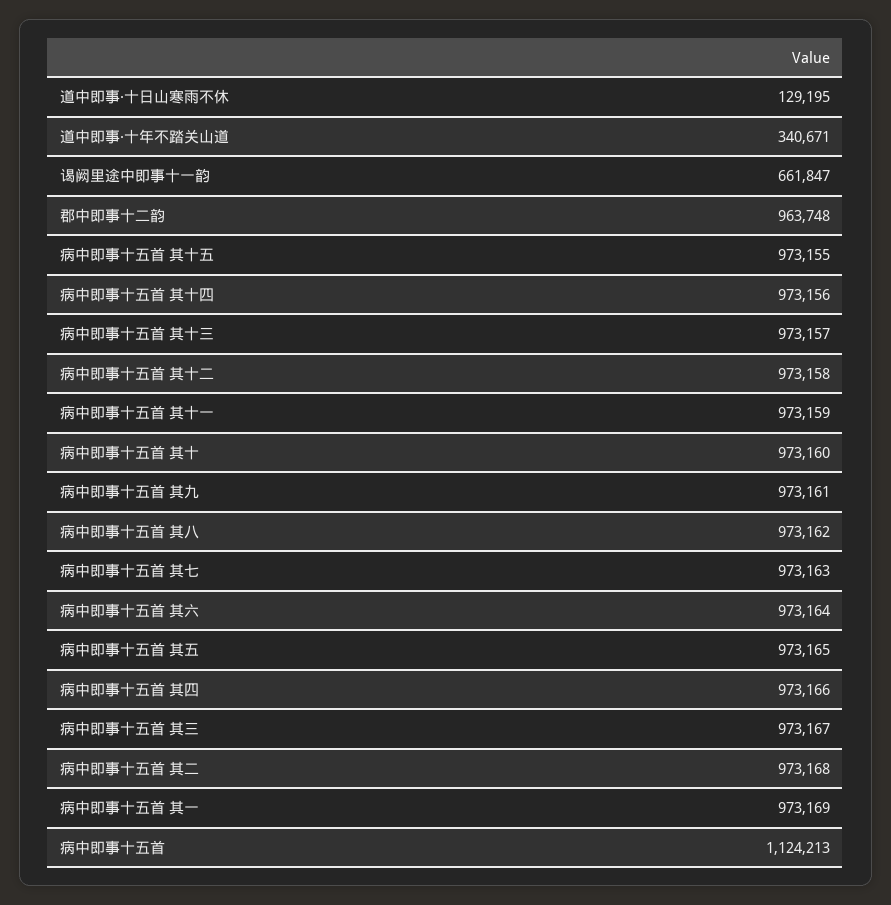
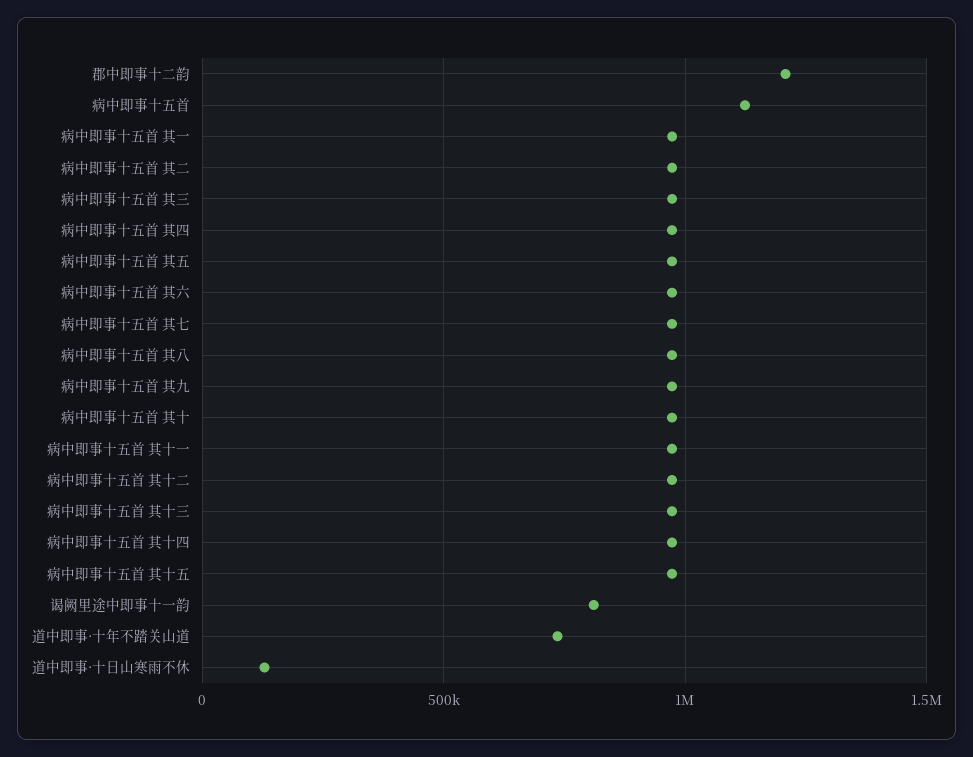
  {
    "道中即事·十日山寒雨不休": 129195,
-   "道中即事·十年不踏关山道": 340671,
+   "道中即事·十年不踏关山道": 750000,
-   "谒阙里途中即事十一韵": 661847,
+   "谒阙里途中即事十一韵": 800000,
-   "郡中即事十二韵": 963748,
+   "郡中即事十二韵": 1200000,
    "病中即事十五首 其十五": 973155,
    "病中即事十五首 其十四": 973156,
    "病中即事十五首 其十三": 973157,
    "病中即事十五首 其十二": 973158,
    "病中即事十五首 其十一": 973159,
    "病中即事十五首 其十": 973160,
    "病中即事十五首 其九": 973161,
    "病中即事十五首 其八": 973162,
    "病中即事十五首 其七": 973163,
    "病中即事十五首 其六": 973164,
    "病中即事十五首 其五": 973165,
    "病中即事十五首 其四": 973166,
    "病中即事十五首 其三": 973167,
    "病中即事十五首 其二": 973168,
    "病中即事十五首 其一": 973169,
    "病中即事十五首": 1124213
  }

